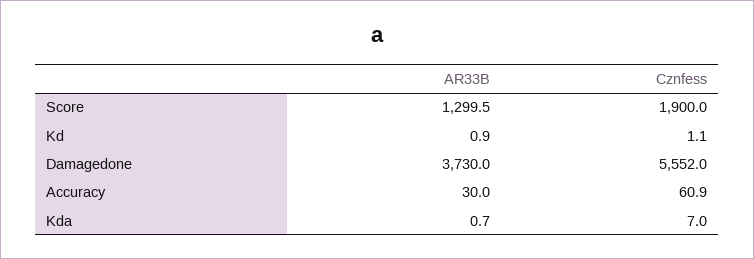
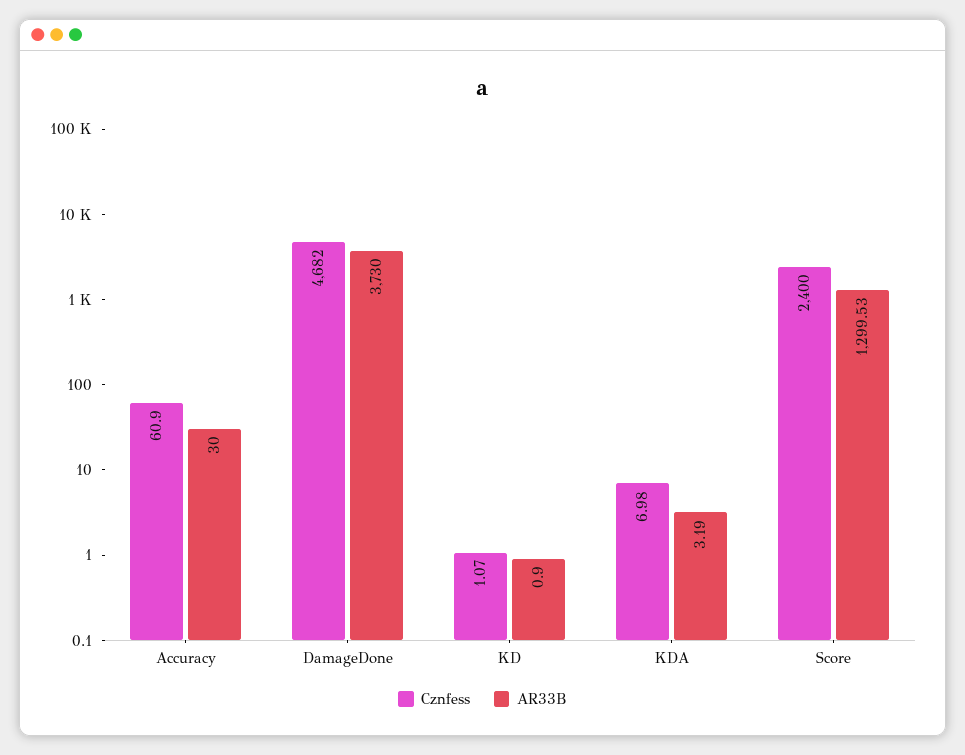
  {
    "AR33B": {
      "Score": 1299.53,
      "Kd": 0.9,
      "Damagedone": 3730,
      "Accuracy": 30,
-     "Kda": 0.7
+     "Kda": 3.19
    },
    "Cznfess": {
-     "Score": 1900,
+     "Score": 2400,
      "Kd": 1.07,
-     "Damagedone": 5552,
+     "Damagedone": 4682,
      "Accuracy": 60.9,
      "Kda": 6.98
    }
  }

